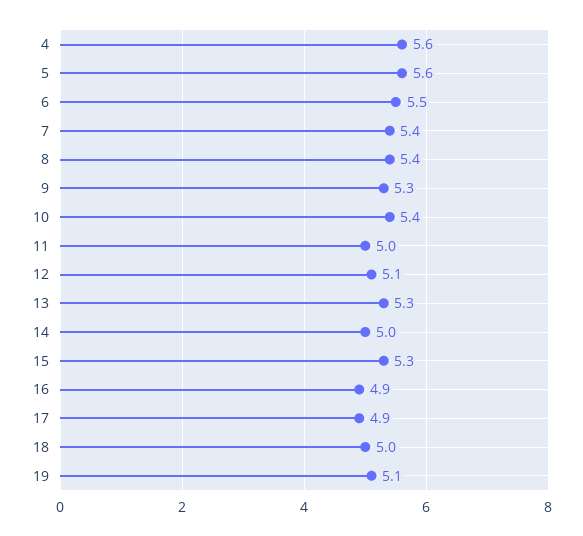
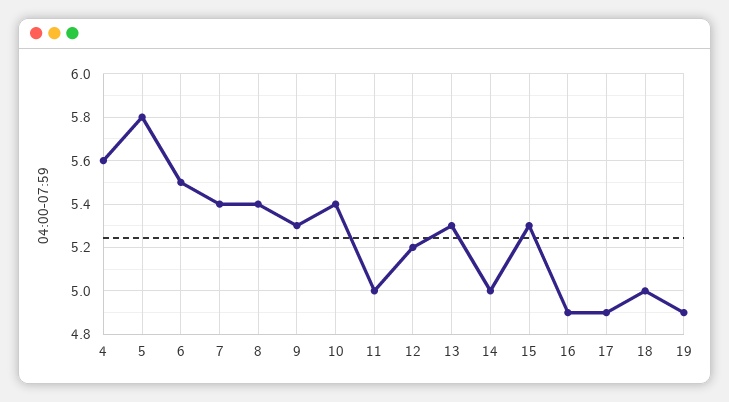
  {
    "4": 5.6,
-   "5": 5.6,
+   "5": 5.8,
    "6": 5.5,
    "7": 5.4,
    "8": 5.4,
    "9": 5.3,
    "10": 5.4,
    "11": 5,
-   "12": 5.1,
+   "12": 5.2,
    "13": 5.3,
    "14": 5,
    "15": 5.3,
    "16": 4.9,
    "17": 4.9,
    "18": 5,
-   "19": 5.1
+   "19": 4.9
  }

